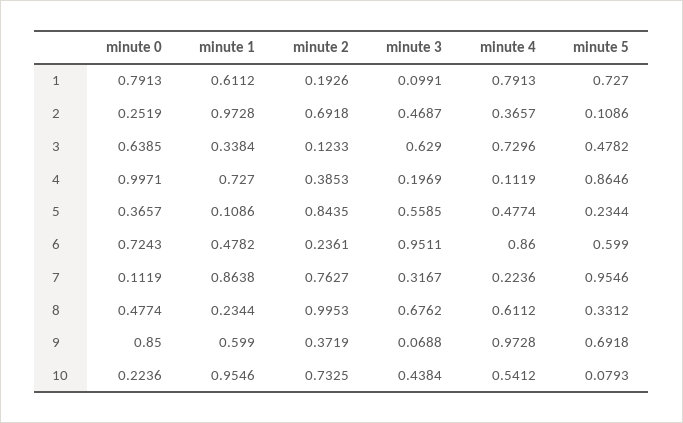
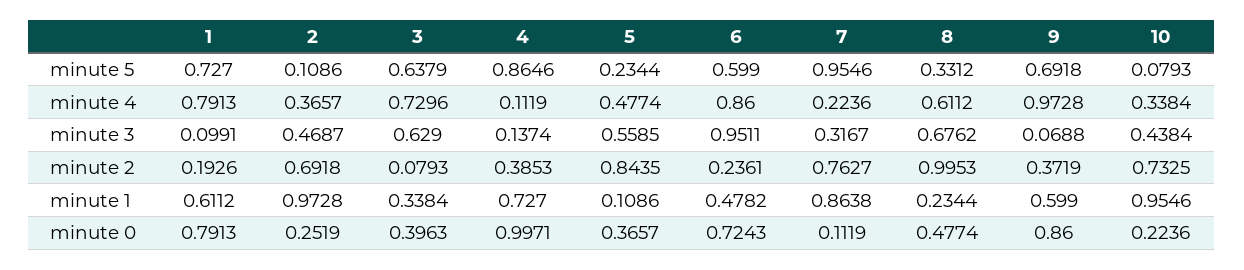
  {
    "minute 0": {
      "1": 0.7913,
      "2": 0.2519,
-     "3": 0.6385,
+     "3": 0.3963,
      "4": 0.9971,
      "5": 0.3657,
      "6": 0.7243,
      "7": 0.1119,
      "8": 0.4774,
-     "9": 0.85,
+     "9": 0.86,
      "10": 0.2236
    },
    "minute 1": {
      "1": 0.6112,
      "2": 0.9728,
      "3": 0.3384,
      "4": 0.727,
      "5": 0.1086,
      "6": 0.4782,
      "7": 0.8638,
      "8": 0.2344,
      "9": 0.599,
      "10": 0.9546
    },
    "minute 2": {
      "1": 0.1926,
      "2": 0.6918,
-     "3": 0.1233,
+     "3": 0.0793,
      "4": 0.3853,
      "5": 0.8435,
      "6": 0.2361,
      "7": 0.7627,
      "8": 0.9953,
      "9": 0.3719,
      "10": 0.7325
    },
    "minute 3": {
      "1": 0.0991,
      "2": 0.4687,
      "3": 0.629,
-     "4": 0.1969,
+     "4": 0.1374,
      "5": 0.5585,
      "6": 0.9511,
      "7": 0.3167,
      "8": 0.6762,
      "9": 0.0688,
      "10": 0.4384
    },
    "minute 4": {
      "1": 0.7913,
      "2": 0.3657,
      "3": 0.7296,
      "4": 0.1119,
      "5": 0.4774,
      "6": 0.86,
      "7": 0.2236,
      "8": 0.6112,
      "9": 0.9728,
-     "10": 0.5412
+     "10": 0.3384
    },
    "minute 5": {
      "1": 0.727,
      "2": 0.1086,
-     "3": 0.4782,
+     "3": 0.6379,
      "4": 0.8646,
      "5": 0.2344,
      "6": 0.599,
      "7": 0.9546,
      "8": 0.3312,
      "9": 0.6918,
      "10": 0.0793
    }
  }

